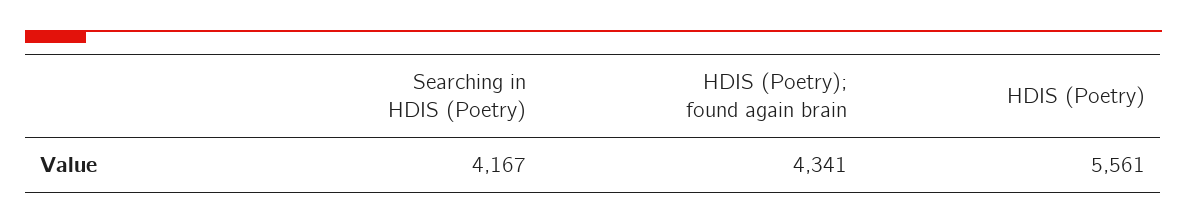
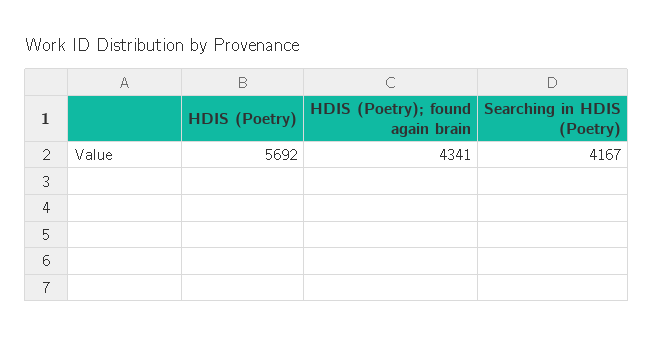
  {
    "Searching in HDIS (Poetry)": 4167,
    "HDIS (Poetry); found again brain": 4341,
-   "HDIS (Poetry)": 5561
+   "HDIS (Poetry)": 5692
  }

